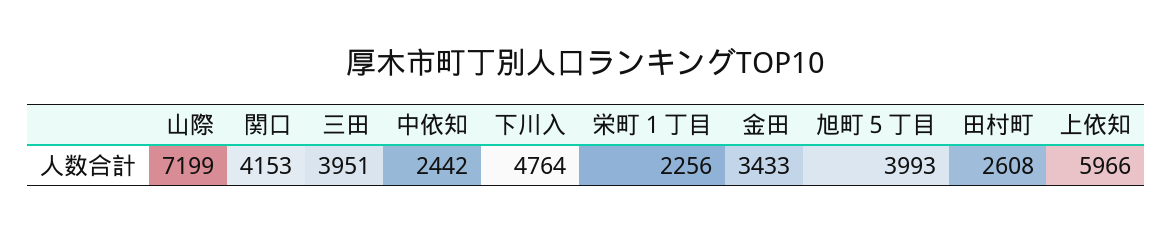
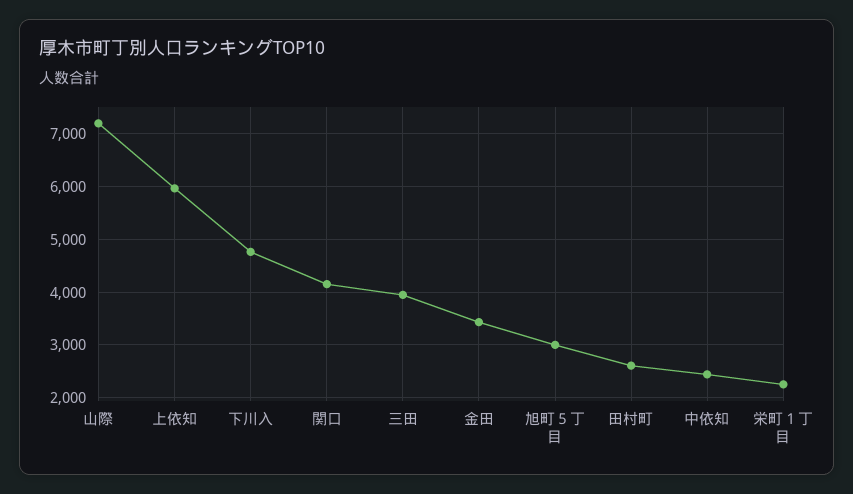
  {
    "山際": 7199,
    "関口": 4153,
    "三田": 3951,
    "中依知": 2442,
    "下川入": 4764,
    "栄町１丁目": 2256,
    "金田": 3433,
-   "旭町５丁目": 3993,
+   "旭町５丁目": 3000,
    "田村町": 2608,
    "上依知": 5966
  }

